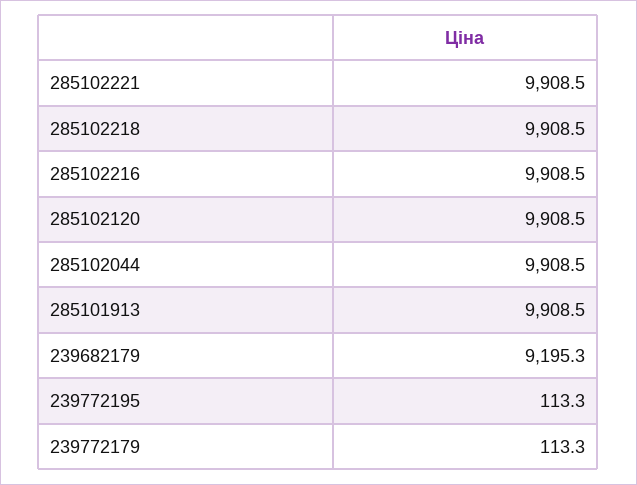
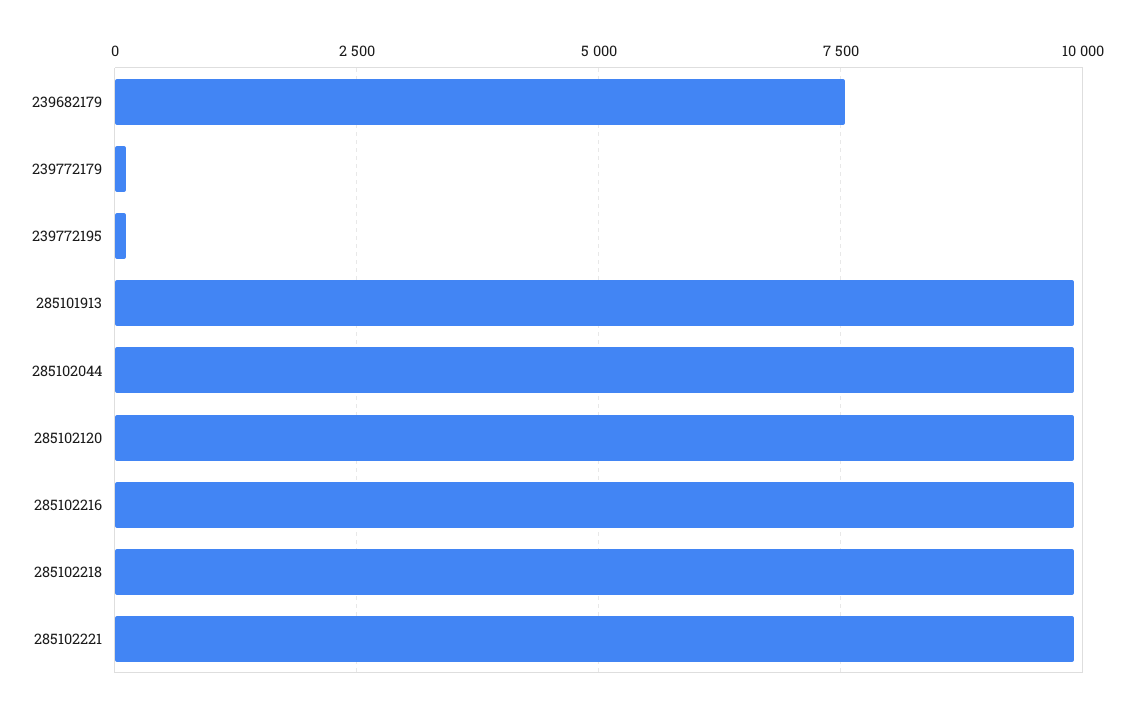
  {
    "285102221": 9908.5,
    "285102218": 9908.5,
    "285102216": 9908.5,
    "285102120": 9908.5,
    "285102044": 9908.5,
    "285101913": 9908.5,
-   "239682179": 9195.3,
+   "239682179": 7500,
    "239772195": 113.3,
    "239772179": 113.3
  }

